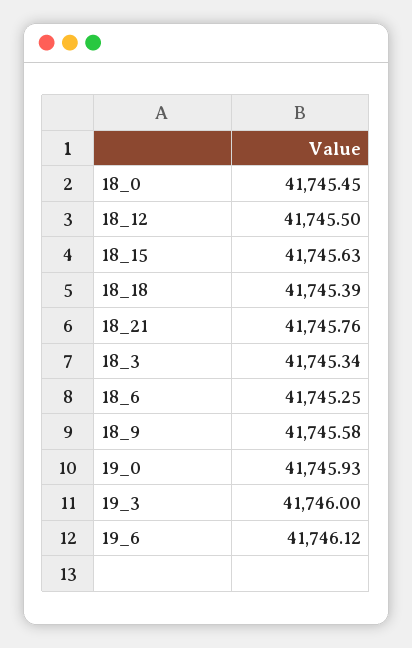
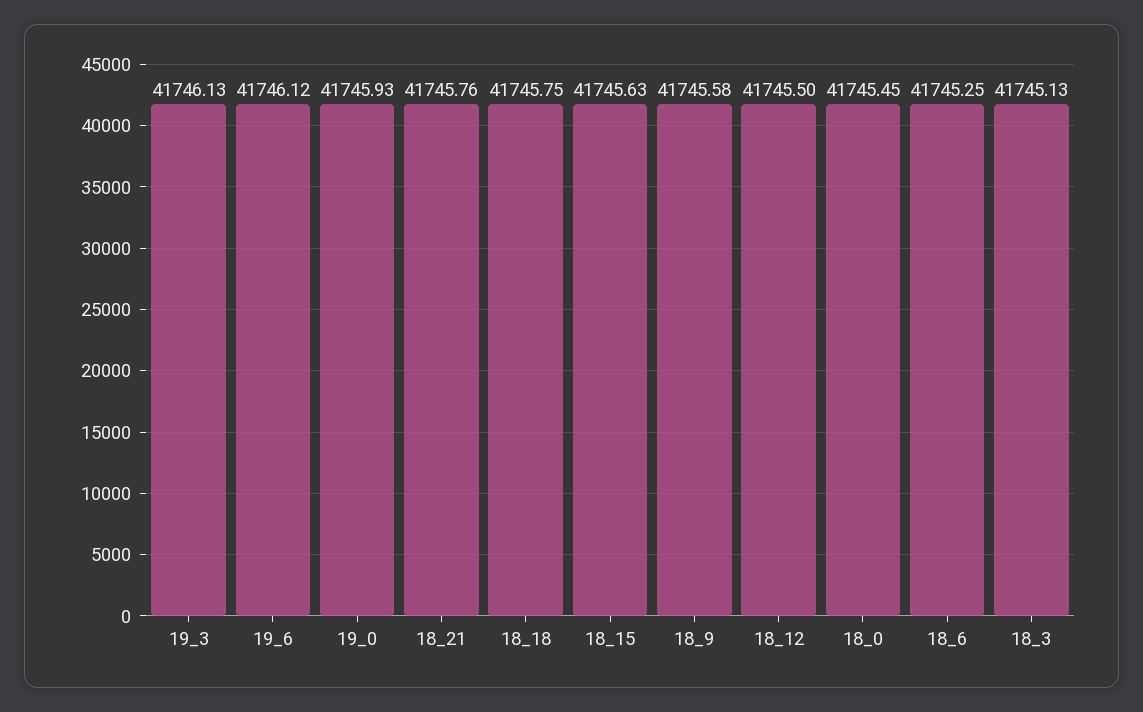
  {
    "18_0": 41745.45,
    "18_12": 41745.5,
    "18_15": 41745.63,
-   "18_18": 41745.39,
+   "18_18": 41745.75,
    "18_21": 41745.76,
-   "18_3": 41745.34,
+   "18_3": 41745.13,
    "18_6": 41745.25,
    "18_9": 41745.58,
    "19_0": 41745.93,
-   "19_3": 41746,
+   "19_3": 41746.13,
    "19_6": 41746.12
  }

